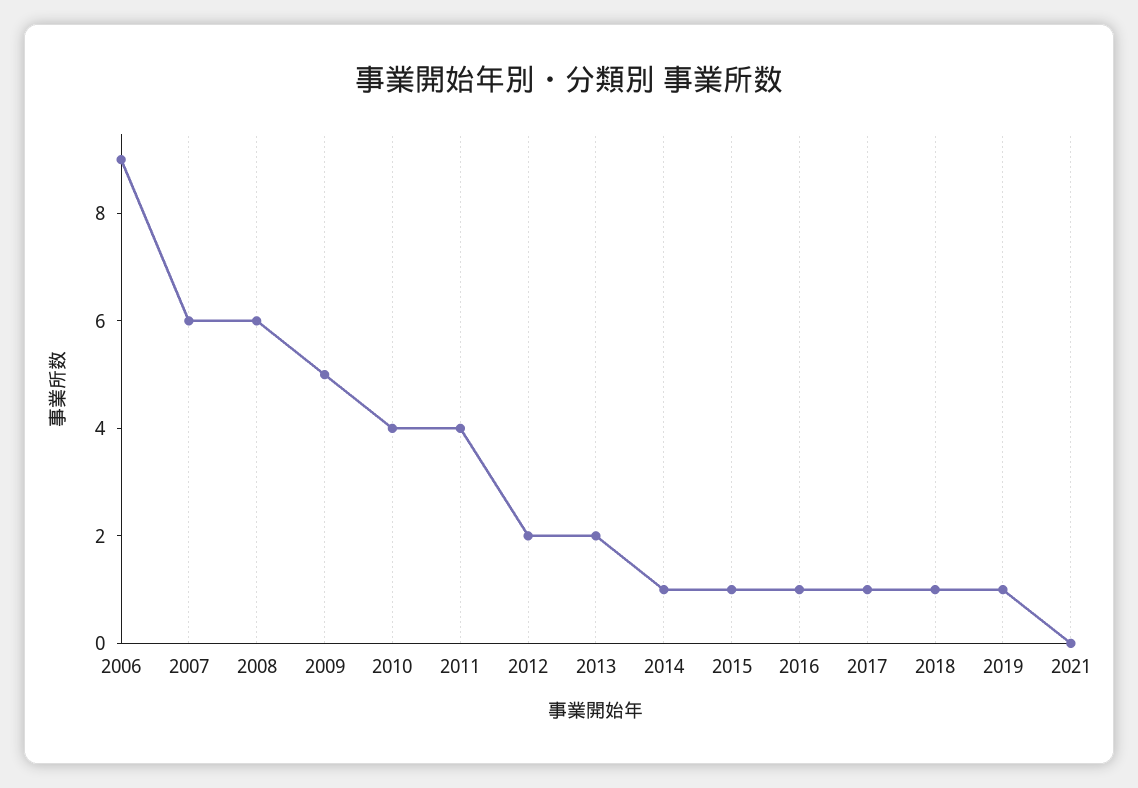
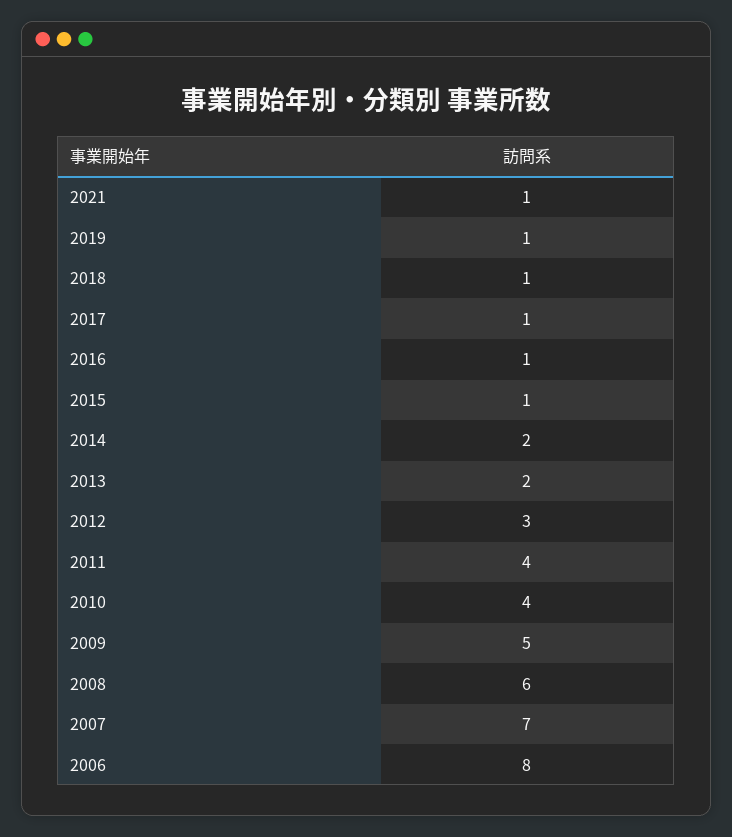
  {
-   "2006": 9,
+   "2006": 8,
-   "2007": 6,
+   "2007": 7,
    "2008": 6,
    "2009": 5,
    "2010": 4,
    "2011": 4,
-   "2012": 2,
+   "2012": 3,
    "2013": 2,
-   "2014": 1,
+   "2014": 2,
    "2015": 1,
    "2016": 1,
    "2017": 1,
    "2018": 1,
    "2019": 1,
-   "2021": 0
+   "2021": 1
  }

